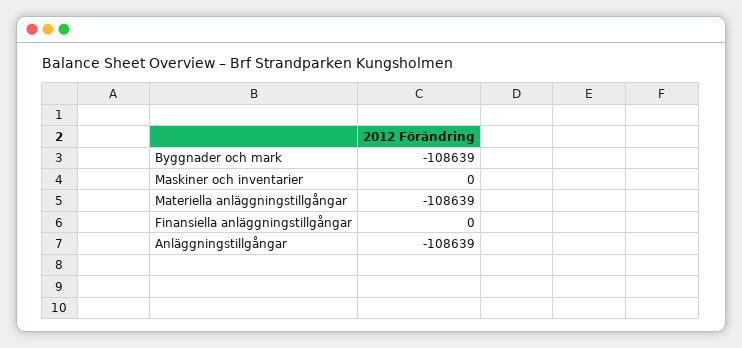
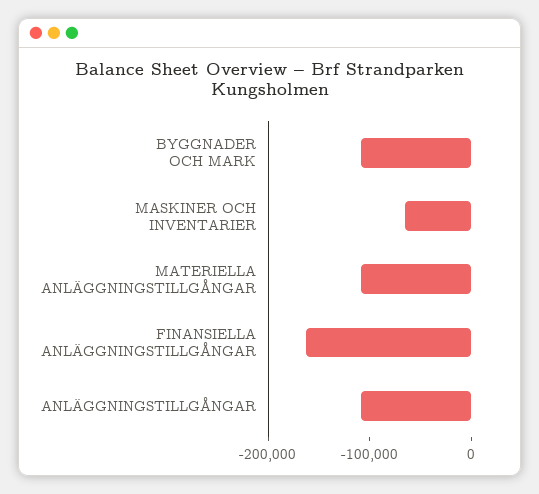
  {
    "Byggnader och mark": -108639,
-   "Maskiner och inventarier": 0,
+   "Maskiner och inventarier": -60000,
    "Materiella anläggningstillgångar": -108639,
-   "Finansiella anläggningstillgångar": 0,
+   "Finansiella anläggningstillgångar": -160000,
    "Anläggningstillgångar": -108639
  }

